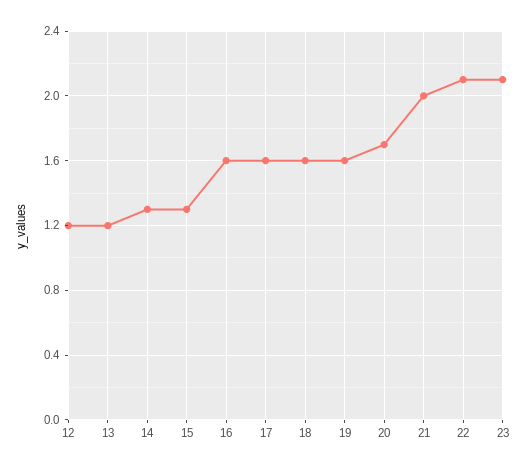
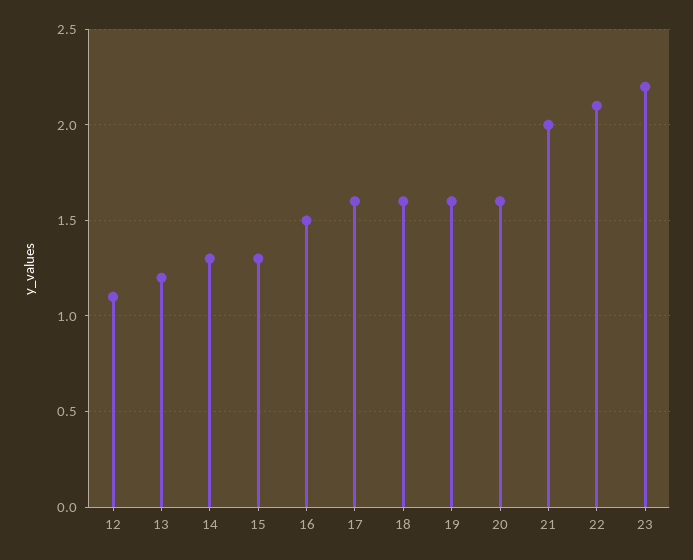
  {
-   "12": 1.2,
+   "12": 1.1,
    "13": 1.2,
    "14": 1.3,
    "15": 1.3,
-   "16": 1.6,
+   "16": 1.5,
    "17": 1.6,
    "18": 1.6,
    "19": 1.6,
-   "20": 1.7,
+   "20": 1.6,
    "21": 2,
    "22": 2.1,
-   "23": 2.1
+   "23": 2.2
  }

